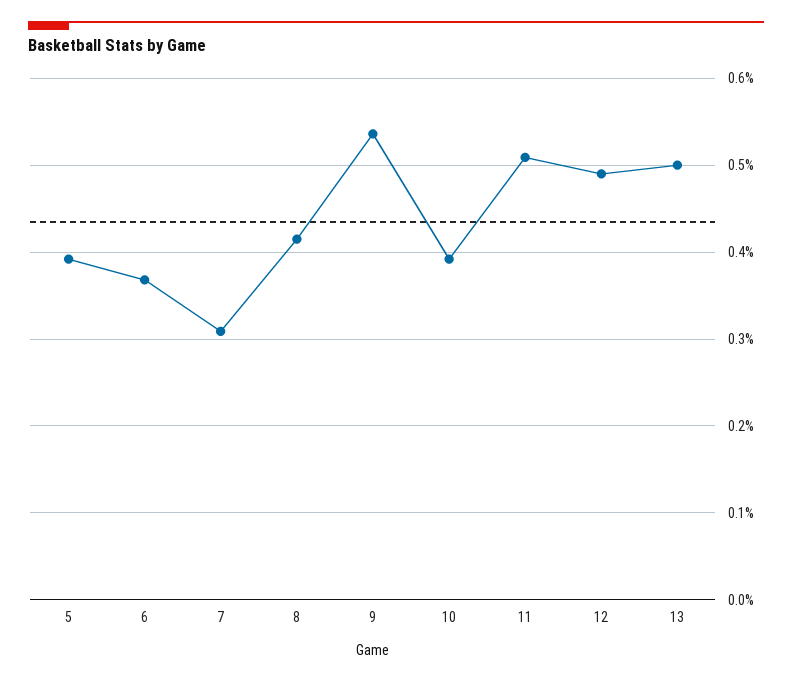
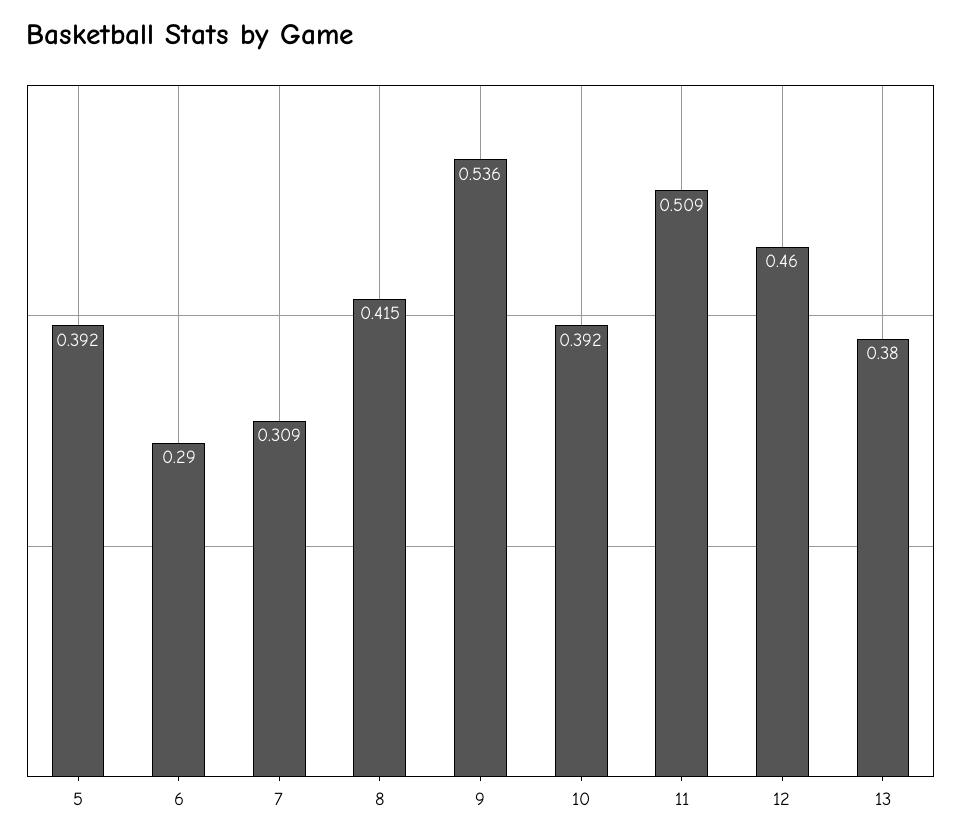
  {
    "5": 0.392,
-   "6": 0.37,
+   "6": 0.29,
    "7": 0.309,
    "8": 0.415,
    "9": 0.536,
    "10": 0.392,
    "11": 0.509,
-   "12": 0.49,
+   "12": 0.46,
-   "13": 0.5
+   "13": 0.38
  }

